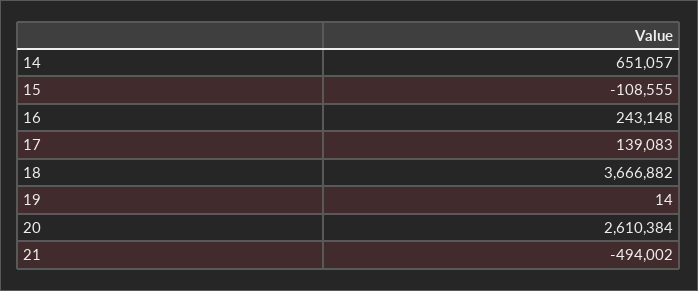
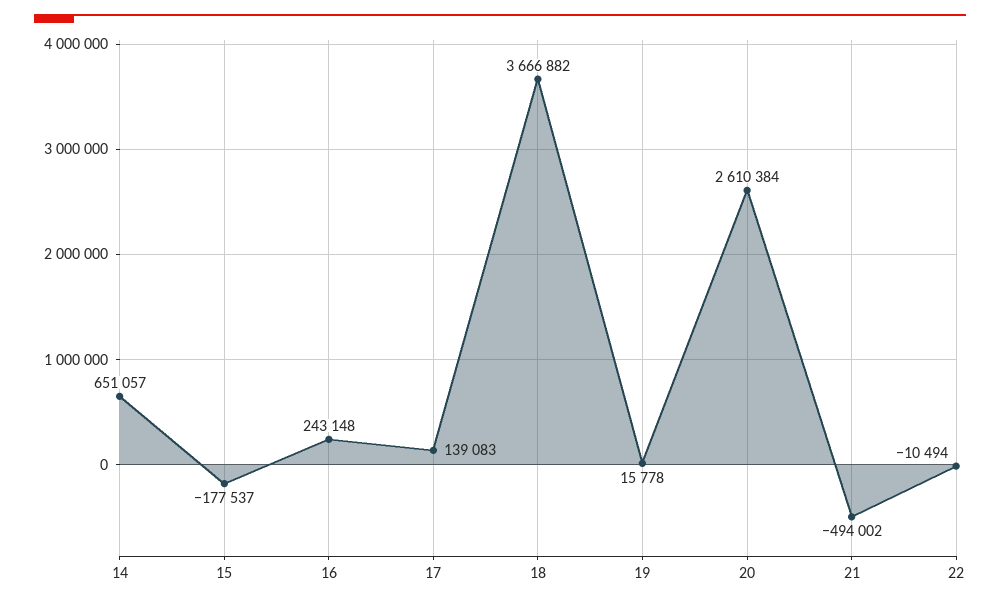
  {
    "14": 651057,
-   "15": -108555,
+   "15": -177537,
    "16": 243148,
    "17": 139083,
    "18": 3666882,
-   "19": 14,
+   "19": 15778,
    "20": 2610384,
-   "21": -494002
+   "21": -494002,
+   "22": -10494
  }

